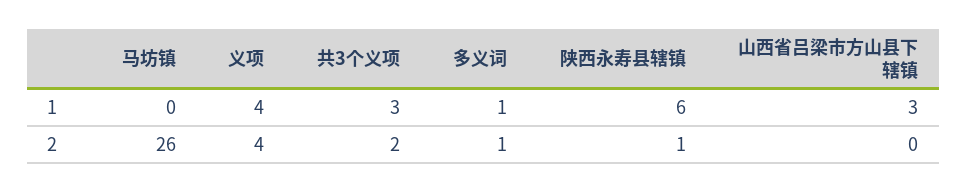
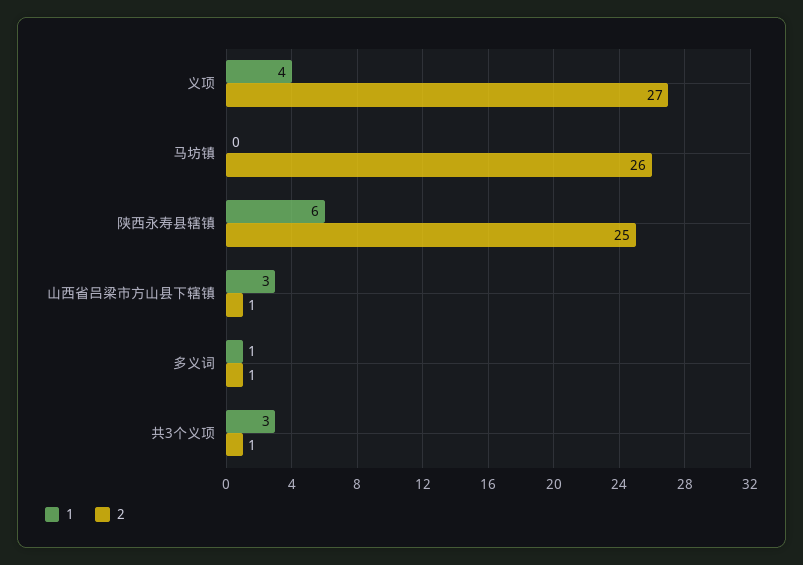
  {
    "1": {
      "马坊镇": 0,
      "义项": 4,
      "共3个义项": 3,
      "多义词": 1,
      "陕西永寿县辖镇": 6,
      "山西省吕梁市方山县下辖镇": 3
    },
    "2": {
      "马坊镇": 26,
-     "义项": 4,
+     "义项": 27,
-     "共3个义项": 2,
+     "共3个义项": 1,
      "多义词": 1,
-     "陕西永寿县辖镇": 1,
+     "陕西永寿县辖镇": 25,
-     "山西省吕梁市方山县下辖镇": 0
+     "山西省吕梁市方山县下辖镇": 1
    }
  }

